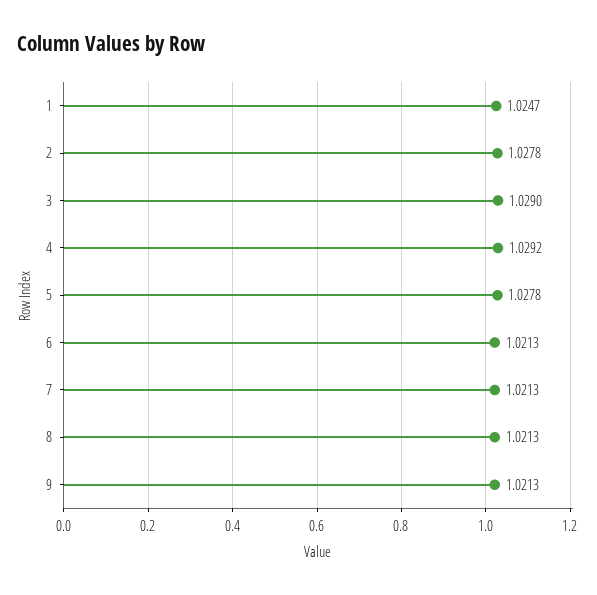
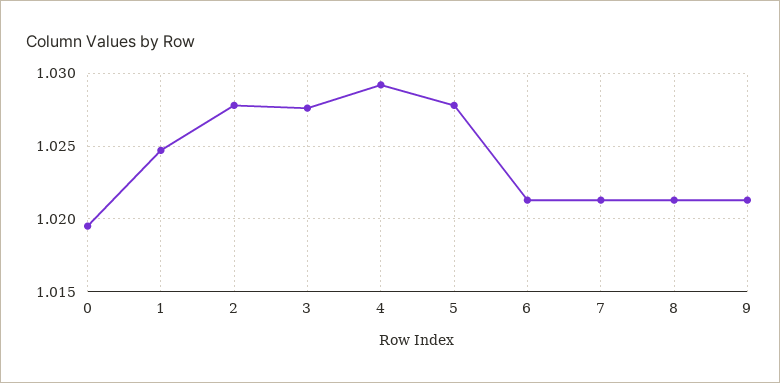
  {
    "1": 1.0247,
    "2": 1.0278,
-   "3": 1.029,
+   "3": 1.0275,
    "4": 1.0292,
    "5": 1.0278,
    "6": 1.0213,
    "7": 1.0213,
    "8": 1.0213,
-   "9": 1.0213
+   "9": 1.0213,
+   "0": 1.0195
  }

